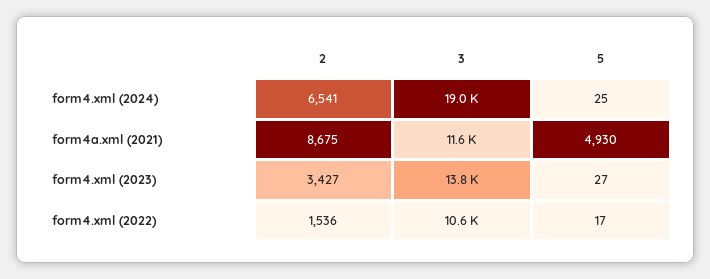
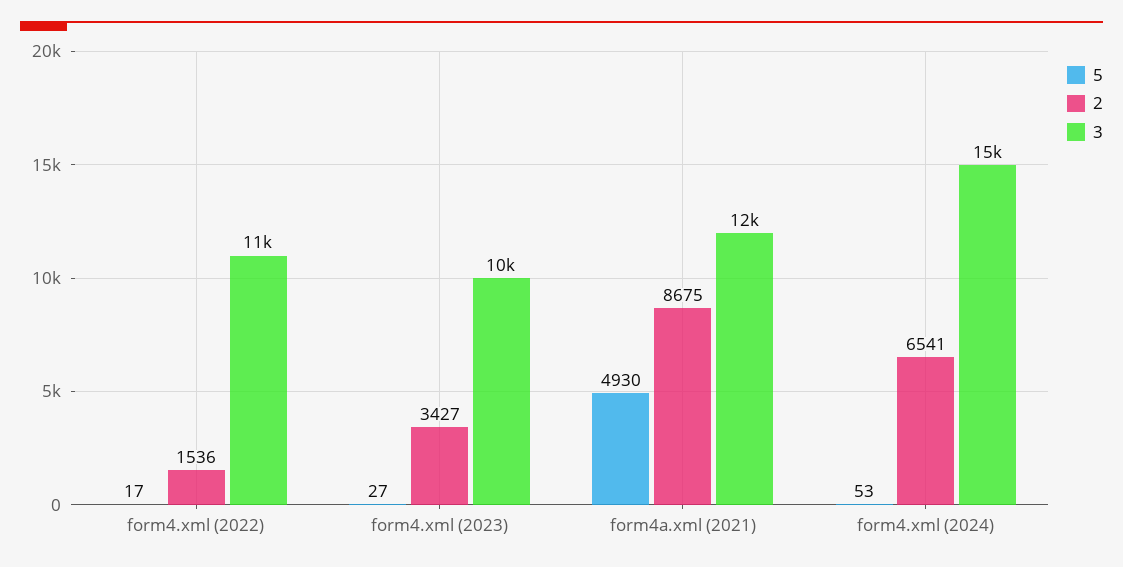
  {
    "2": {
      "form4.xml (2024)": 6541,
      "form4a.xml (2021)": 8675,
      "form4.xml (2023)": 3427,
      "form4.xml (2022)": 1536
    },
    "3": {
-     "form4.xml (2024)": 19000,
+     "form4.xml (2024)": 15000,
      "form4a.xml (2021)": 11600,
-     "form4.xml (2023)": 13800,
+     "form4.xml (2023)": 10000,
      "form4.xml (2022)": 10600
    },
    "5": {
-     "form4.xml (2024)": 25,
+     "form4.xml (2024)": 53,
      "form4a.xml (2021)": 4930,
      "form4.xml (2023)": 27,
      "form4.xml (2022)": 17
    }
  }

